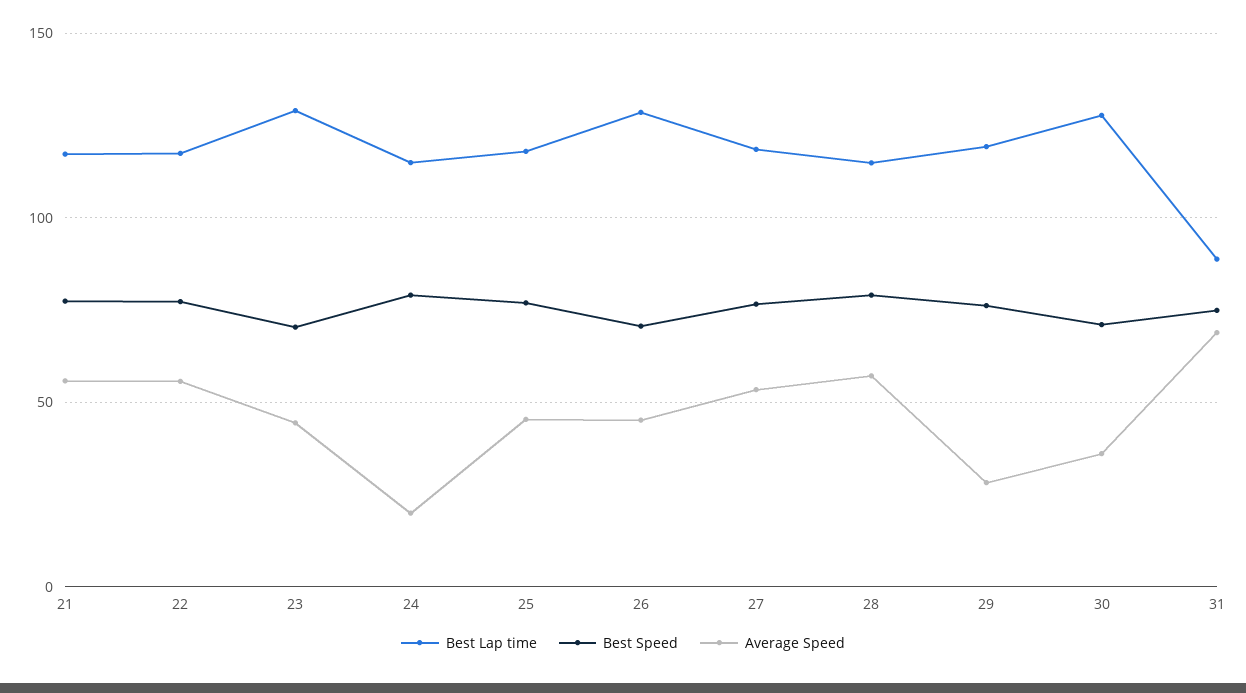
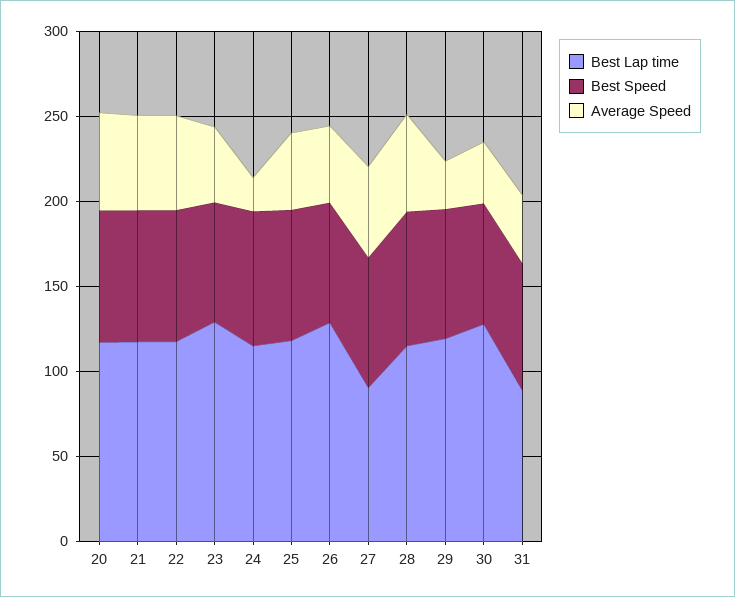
  {
    "Best Lap time": {
      "21": 115,
      "22": 120,
      "23": 130,
      "24": 115,
      "25": 120,
      "26": 130,
-     "27": 120,
+     "27": 90,
      "28": 115,
      "29": 120,
      "30": 130,
-     "31": 90
+     "31": 90,
+     "20": 120
    },
    "Best Speed": {
      "21": 75,
      "22": 75,
      "23": 70,
      "24": 80,
      "25": 75,
      "26": 70,
      "27": 75,
      "28": 80,
      "29": 75,
      "30": 70,
-     "31": 75
+     "31": 75,
+     "20": 80
    },
    "Average Speed": {
      "21": 55,
      "22": 55,
      "23": 45,
      "24": 20,
      "25": 45,
      "26": 45,
      "27": 55,
      "28": 55,
      "29": 30,
      "30": 35,
-     "31": 70
+     "31": 40,
+     "20": 60
    }
  }

